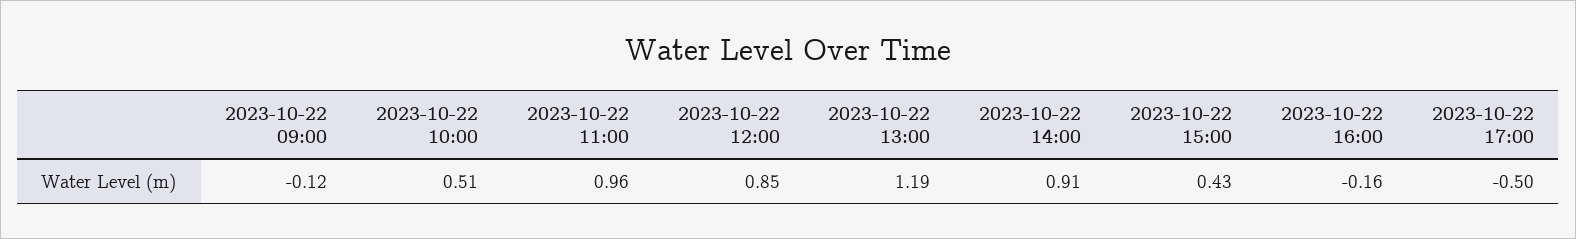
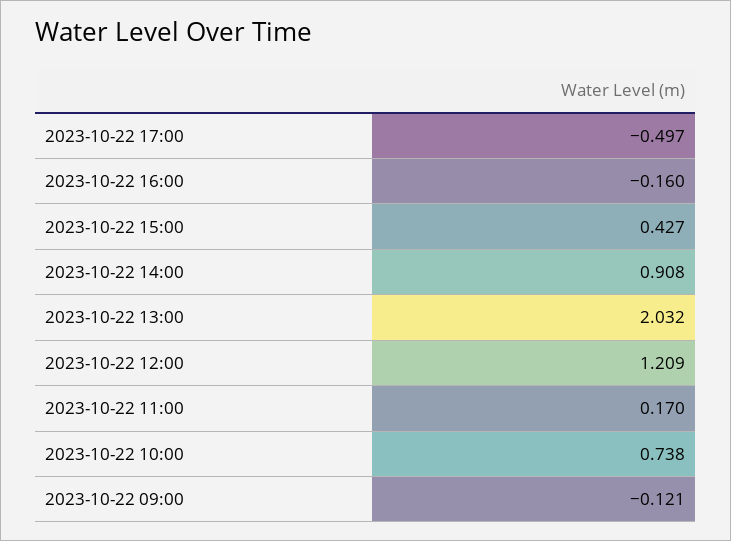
  {
    "2023-10-22 09:00": -0.121,
-   "2023-10-22 10:00": 0.51,
+   "2023-10-22 10:00": 0.738,
-   "2023-10-22 11:00": 0.96,
+   "2023-10-22 11:00": 0.17,
-   "2023-10-22 12:00": 0.85,
+   "2023-10-22 12:00": 1.209,
-   "2023-10-22 13:00": 1.19,
+   "2023-10-22 13:00": 2.032,
    "2023-10-22 14:00": 0.908,
    "2023-10-22 15:00": 0.427,
    "2023-10-22 16:00": -0.16,
    "2023-10-22 17:00": -0.497
  }

